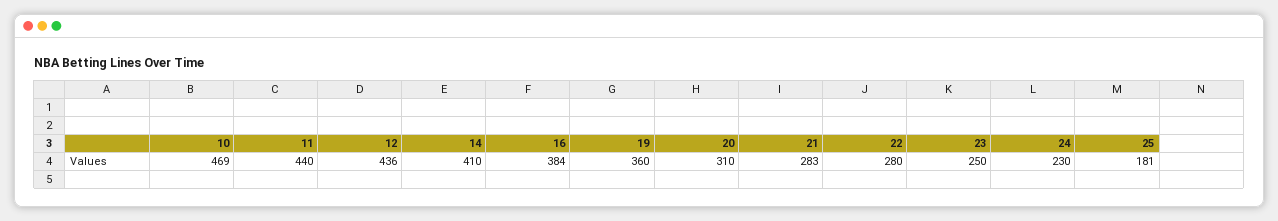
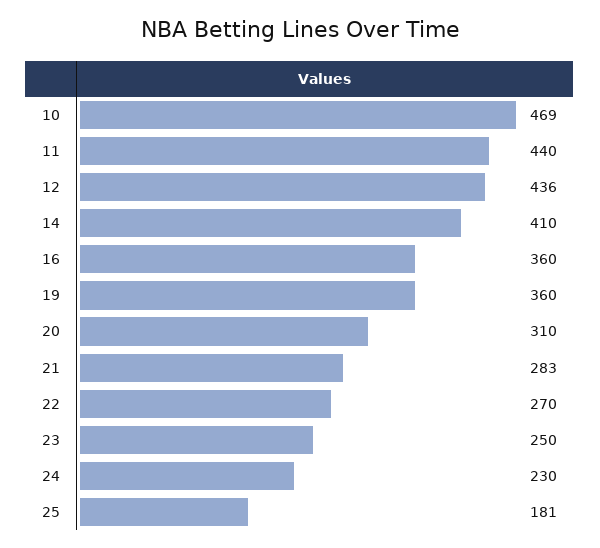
  {
    "10": 469,
    "11": 440,
    "12": 436,
    "14": 410,
-   "16": 384,
+   "16": 360,
    "19": 360,
    "20": 310,
    "21": 283,
-   "22": 280,
+   "22": 270,
    "23": 250,
    "24": 230,
    "25": 181
  }

